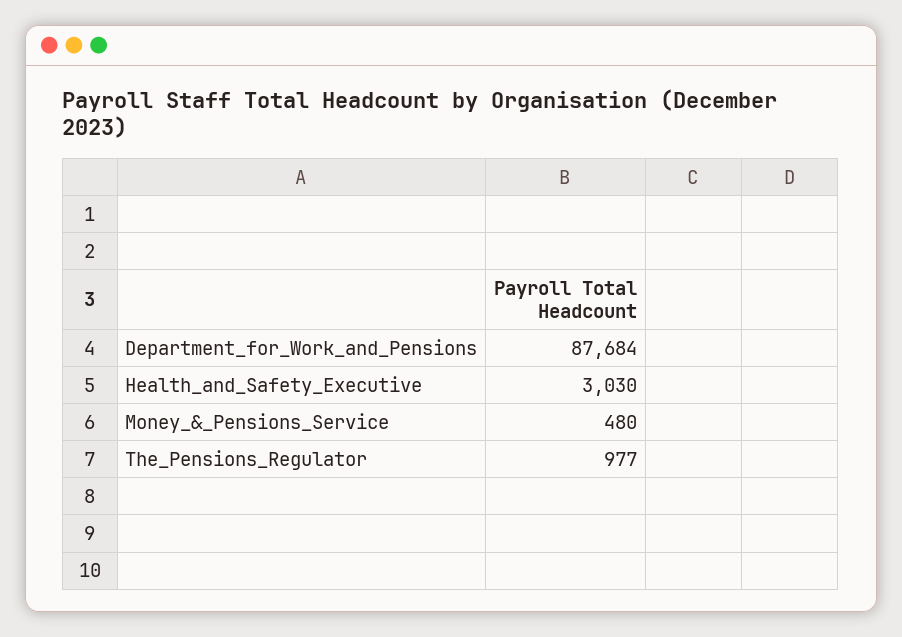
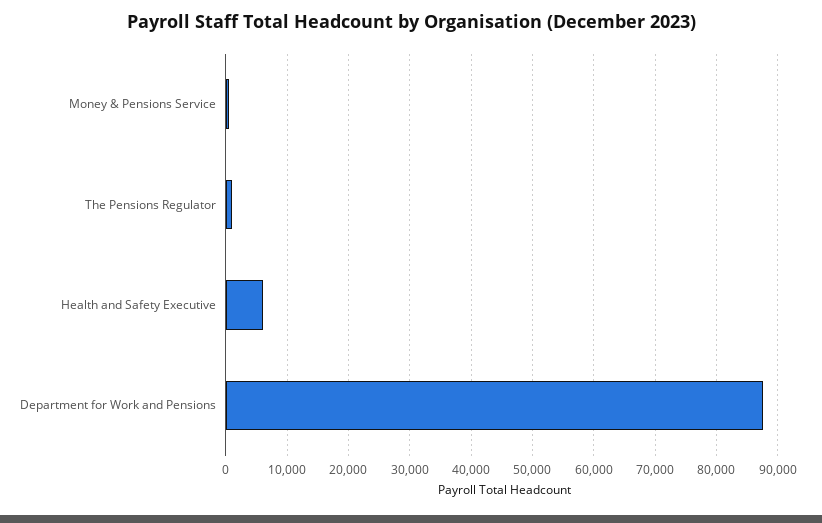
  {
    "Department_for_Work_and_Pensions": 87684,
-   "Health_and_Safety_Executive": 3030,
+   "Health_and_Safety_Executive": 6000,
    "Money_&_Pensions_Service": 480,
    "The_Pensions_Regulator": 977
  }

